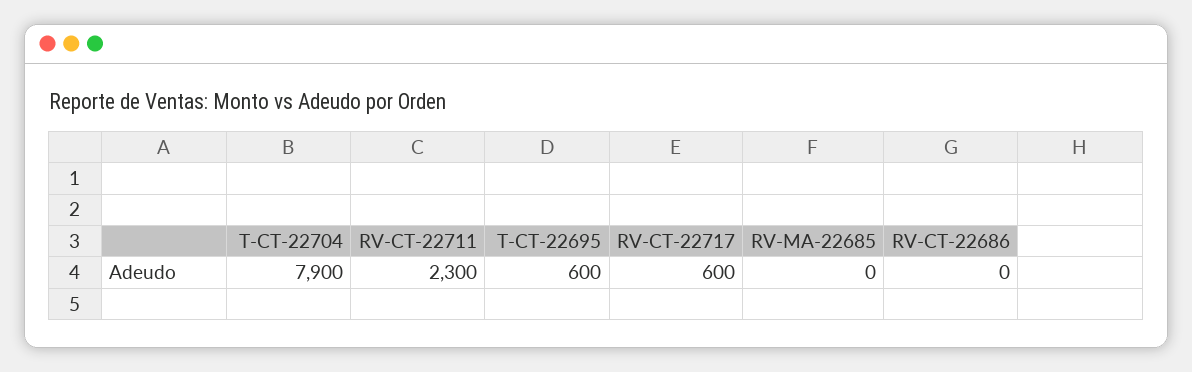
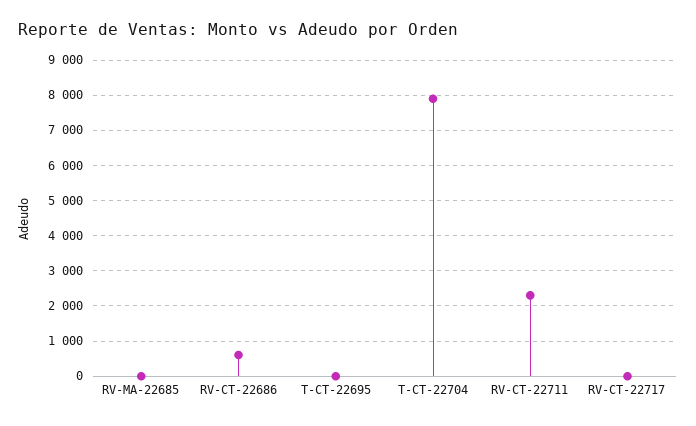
  {
    "T-CT-22704": 7900,
    "RV-CT-22711": 2300,
-   "T-CT-22695": 600,
+   "T-CT-22695": 0,
-   "RV-CT-22717": 600,
+   "RV-CT-22717": 0,
    "RV-MA-22685": 0,
-   "RV-CT-22686": 0
+   "RV-CT-22686": 600
  }

